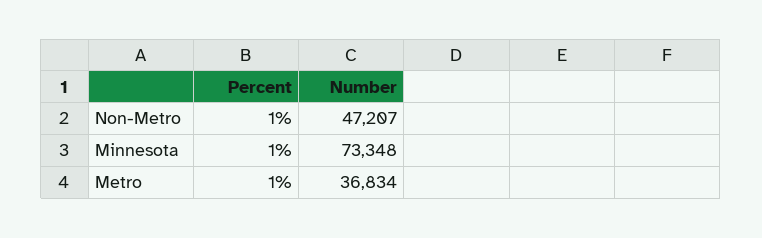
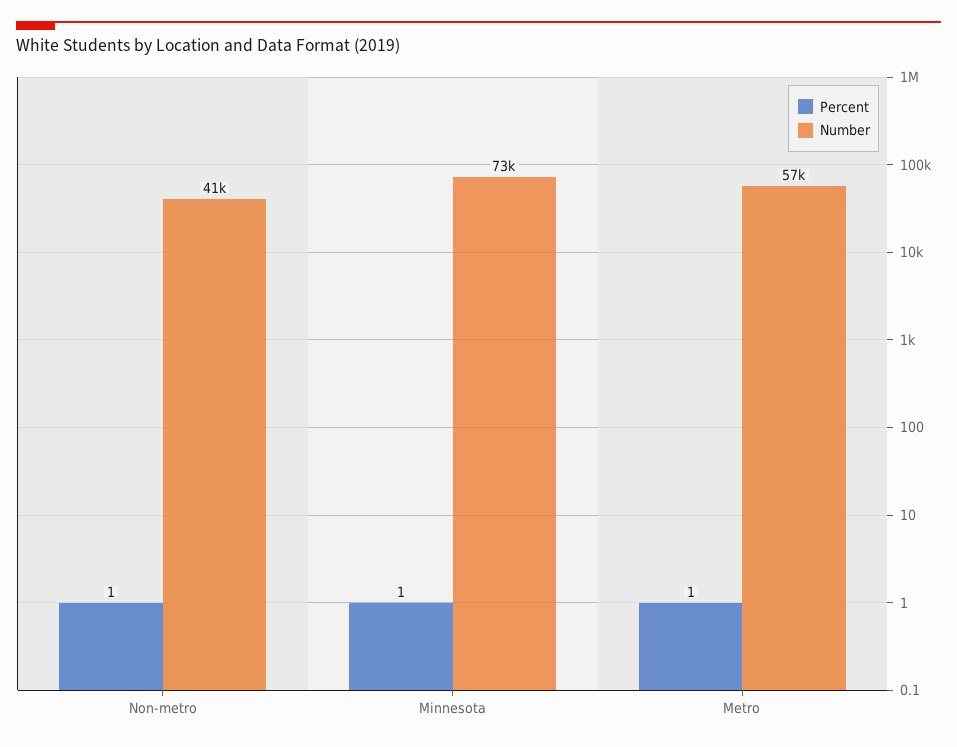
  {
    "Percent": {
      "Non-Metro": 1,
      "Minnesota": 1,
      "Metro": 1
    },
    "Number": {
-     "Non-Metro": 47207,
+     "Non-Metro": 41000,
      "Minnesota": 73348,
-     "Metro": 36834
+     "Metro": 57000
    }
  }

